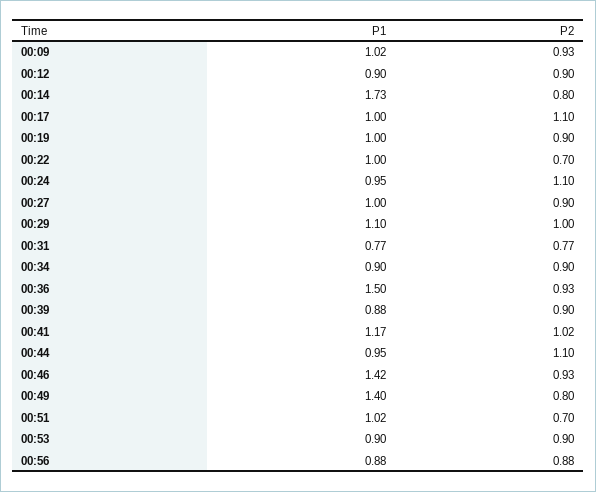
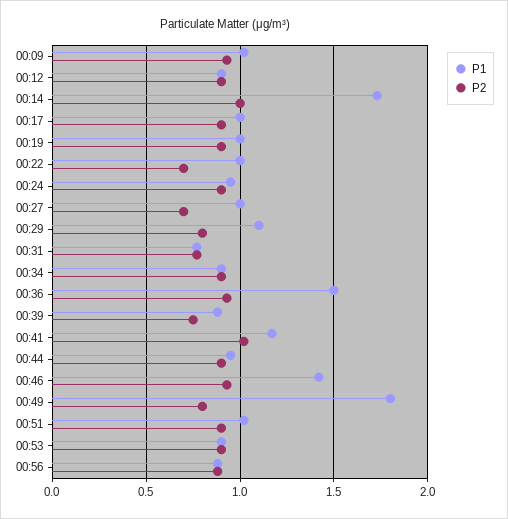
  {
    "P1": {
      "00:09": 1.02,
      "00:12": 0.9,
      "00:14": 1.73,
      "00:17": 1,
      "00:19": 1,
      "00:22": 1,
      "00:24": 0.95,
      "00:27": 1,
      "00:29": 1.1,
      "00:31": 0.77,
      "00:34": 0.9,
      "00:36": 1.5,
      "00:39": 0.88,
      "00:41": 1.17,
      "00:44": 0.95,
      "00:46": 1.42,
-     "00:49": 1.4,
+     "00:49": 1.8,
      "00:51": 1.02,
      "00:53": 0.9,
      "00:56": 0.88
    },
    "P2": {
      "00:09": 0.93,
      "00:12": 0.9,
-     "00:14": 0.8,
+     "00:14": 1,
-     "00:17": 1.1,
+     "00:17": 0.9,
      "00:19": 0.9,
      "00:22": 0.7,
-     "00:24": 1.1,
+     "00:24": 0.9,
-     "00:27": 0.9,
+     "00:27": 0.7,
-     "00:29": 1,
+     "00:29": 0.8,
      "00:31": 0.77,
      "00:34": 0.9,
      "00:36": 0.93,
-     "00:39": 0.9,
+     "00:39": 0.75,
      "00:41": 1.02,
-     "00:44": 1.1,
+     "00:44": 0.9,
      "00:46": 0.93,
      "00:49": 0.8,
-     "00:51": 0.7,
+     "00:51": 0.9,
      "00:53": 0.9,
      "00:56": 0.88
    }
  }

